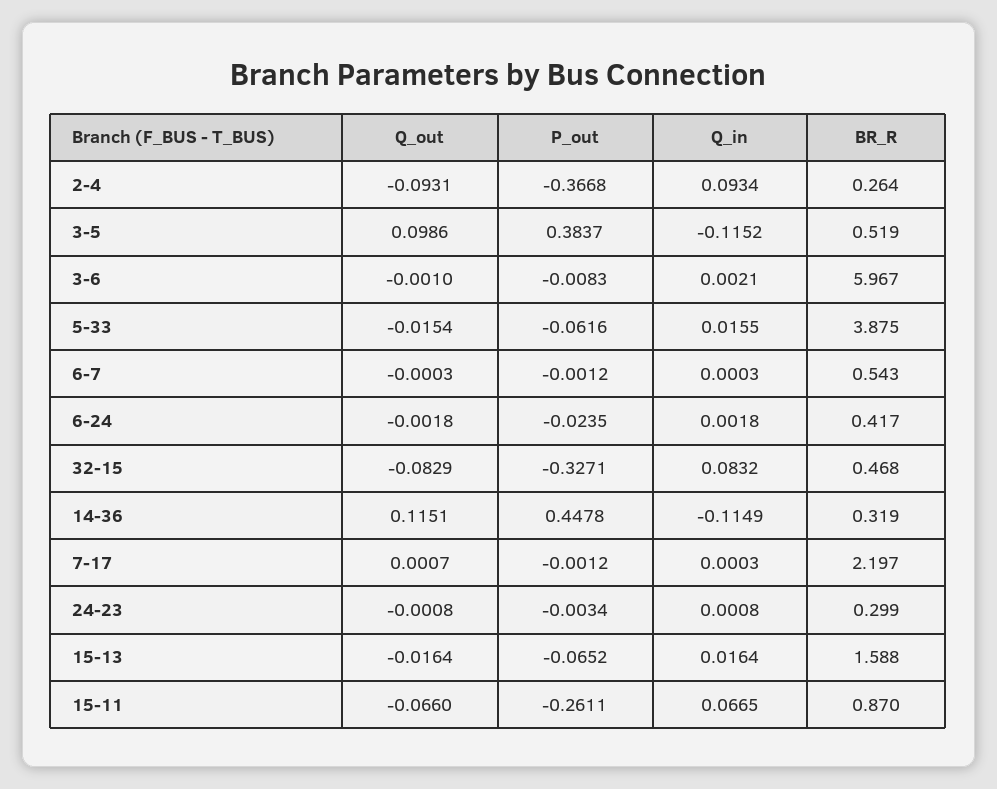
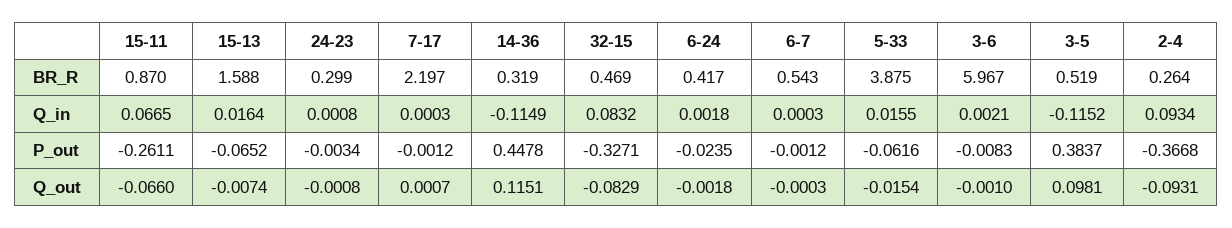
  {
    "Q_out": {
      "2-4": -0.0931,
-     "3-5": 0.0986,
+     "3-5": 0.0981,
      "3-6": -0.001,
      "5-33": -0.0154,
      "6-7": -0.0003,
      "6-24": -0.0018,
      "32-15": -0.0829,
      "14-36": 0.1151,
      "7-17": 0.0007,
      "24-23": -0.0008,
-     "15-13": -0.0164,
+     "15-13": -0.0074,
      "15-11": -0.066
    },
    "P_out": {
      "2-4": -0.3668,
      "3-5": 0.3837,
      "3-6": -0.0083,
      "5-33": -0.0616,
      "6-7": -0.0012,
      "6-24": -0.0235,
      "32-15": -0.3271,
      "14-36": 0.4478,
      "7-17": -0.0012,
      "24-23": -0.0034,
      "15-13": -0.0652,
      "15-11": -0.2611
    },
    "Q_in": {
      "2-4": 0.0934,
      "3-5": -0.1152,
      "3-6": 0.0021,
      "5-33": 0.0155,
      "6-7": 0.0003,
      "6-24": 0.0018,
      "32-15": 0.0832,
      "14-36": -0.1149,
      "7-17": 0.0003,
      "24-23": 0.0008,
      "15-13": 0.0164,
      "15-11": 0.0665
    },
    "BR_R": {
      "2-4": 0.264,
      "3-5": 0.519,
      "3-6": 5.967,
      "5-33": 3.875,
      "6-7": 0.543,
      "6-24": 0.417,
-     "32-15": 0.468,
+     "32-15": 0.469,
      "14-36": 0.319,
      "7-17": 2.197,
      "24-23": 0.299,
      "15-13": 1.588,
      "15-11": 0.87
    }
  }

